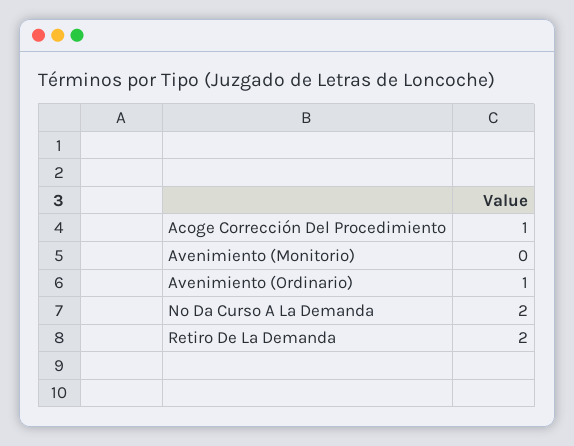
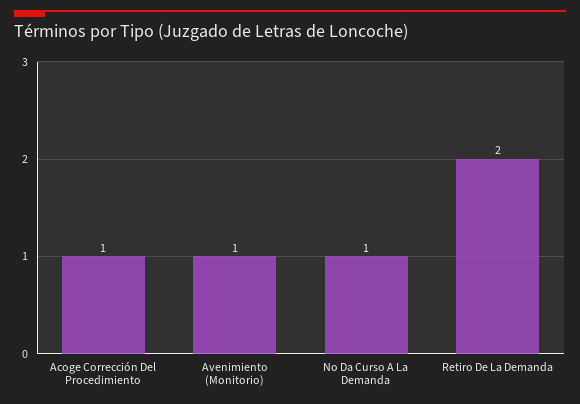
  {
    "Acoge Corrección Del Procedimiento": 1,
-   "Avenimiento (Monitorio)": 0,
+   "Avenimiento (Monitorio)": 1,
-   "Avenimiento (Ordinario)": 1,
-   "No Da Curso A La Demanda": 2,
+   "No Da Curso A La Demanda": 1,
    "Retiro De La Demanda": 2
  }

